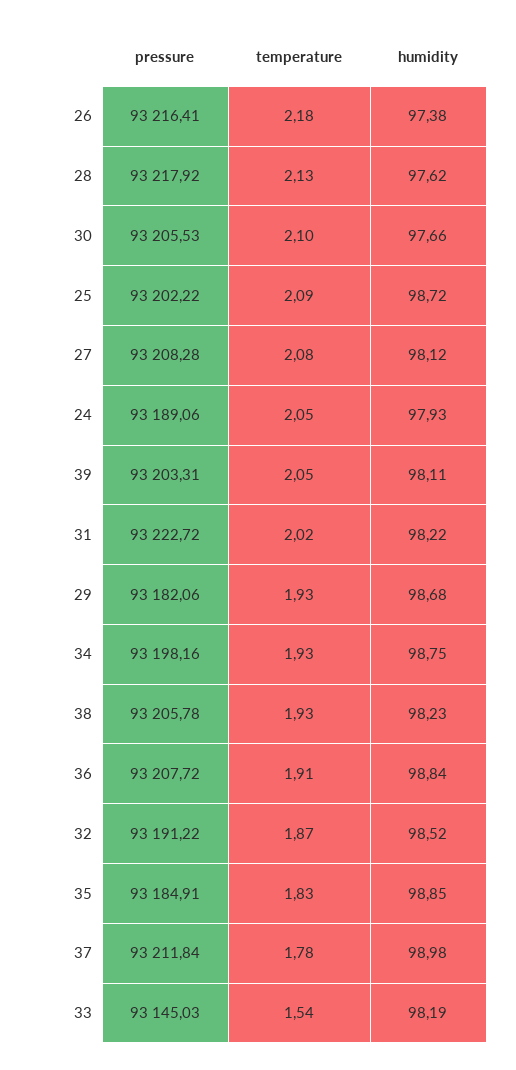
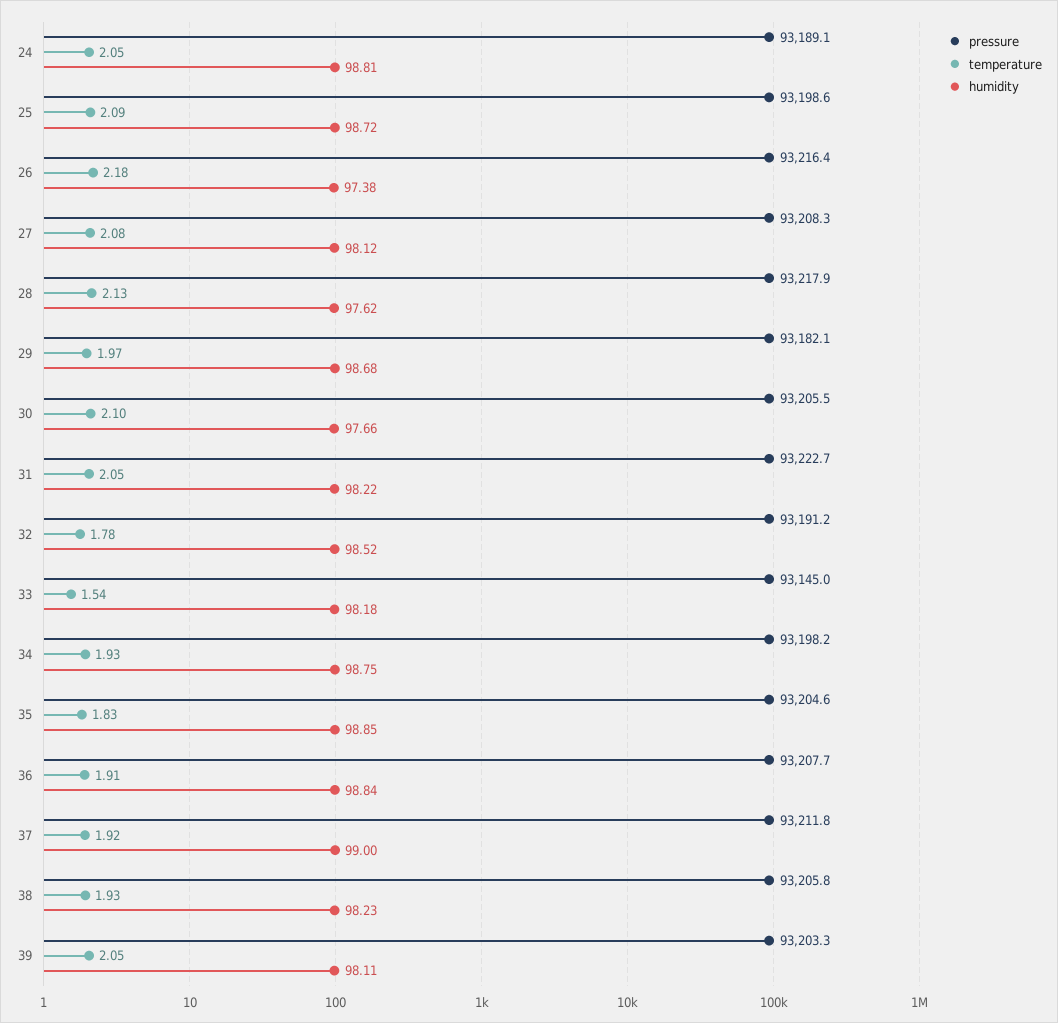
  {
    "pressure": {
      "26": 93216.41,
      "28": 93217.92,
      "30": 93205.53,
-     "25": 93202.22,
+     "25": 93198.6,
      "27": 93208.28,
      "24": 93189.06,
      "39": 93203.31,
      "31": 93222.72,
      "29": 93182.06,
      "34": 93198.16,
      "38": 93205.78,
      "36": 93207.72,
      "32": 93191.22,
-     "35": 93184.91,
+     "35": 93204.6,
      "37": 93211.84,
      "33": 93145.03
    },
    "temperature": {
      "26": 2.18,
      "28": 2.13,
      "30": 2.1,
      "25": 2.09,
      "27": 2.08,
      "24": 2.05,
      "39": 2.05,
-     "31": 2.02,
+     "31": 2.05,
-     "29": 1.93,
+     "29": 1.97,
      "34": 1.93,
      "38": 1.93,
      "36": 1.91,
-     "32": 1.87,
+     "32": 1.78,
      "35": 1.83,
-     "37": 1.78,
+     "37": 1.92,
      "33": 1.54
    },
    "humidity": {
      "26": 97.38,
      "28": 97.62,
      "30": 97.66,
      "25": 98.72,
      "27": 98.12,
-     "24": 97.93,
+     "24": 98.81,
      "39": 98.11,
      "31": 98.22,
      "29": 98.68,
      "34": 98.75,
      "38": 98.23,
      "36": 98.84,
      "32": 98.52,
      "35": 98.85,
-     "37": 98.98,
+     "37": 99,
-     "33": 98.19
+     "33": 98.18
    }
  }

